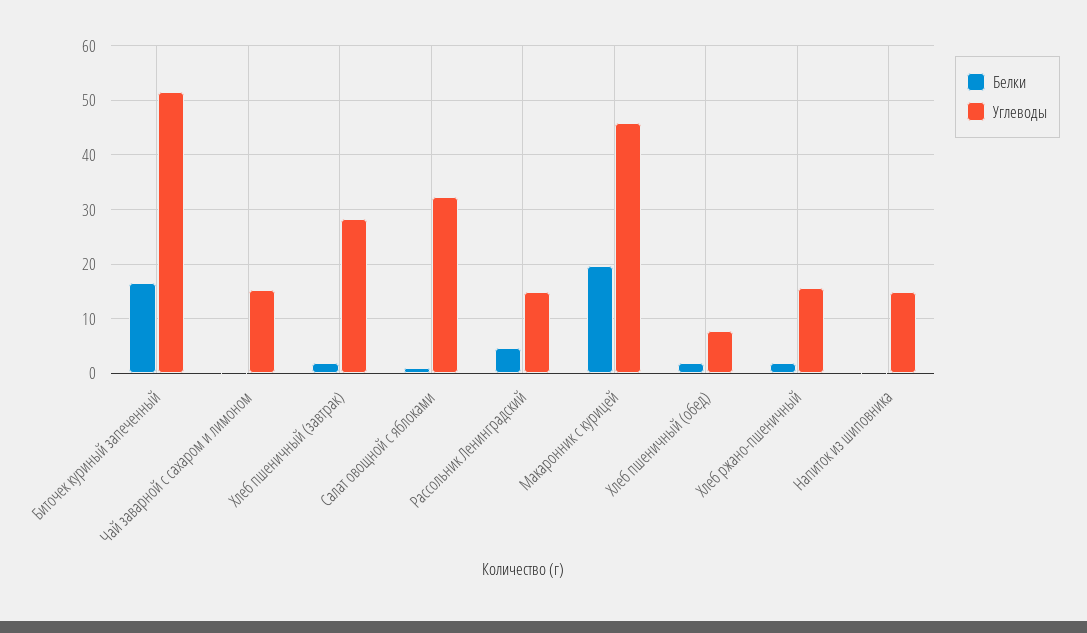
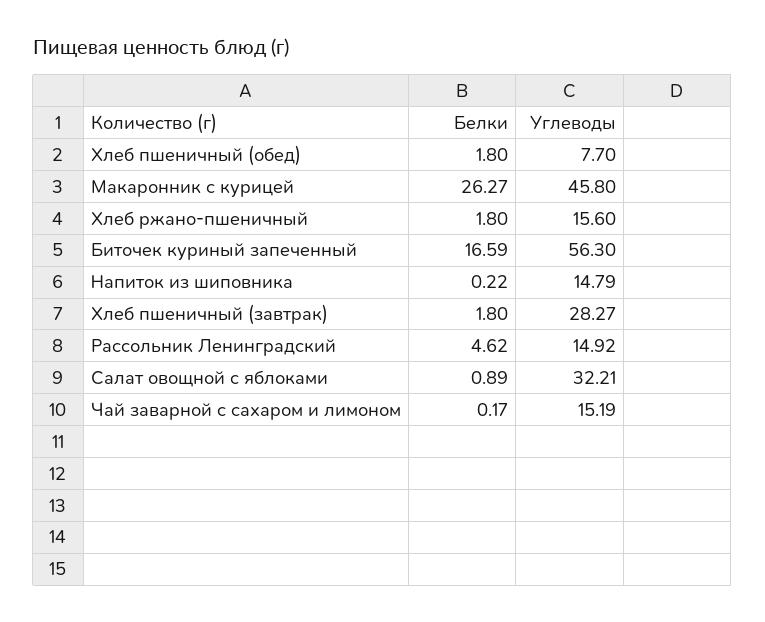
  {
    "Белки": {
      "Биточек куриный запеченный": 16.59,
      "Чай заварной с сахаром и лимоном": 0.17,
      "Хлеб пшеничный (завтрак)": 1.8,
      "Салат овощной с яблоками": 0.89,
      "Рассольник Ленинградский": 4.62,
-     "Макаронник с курицей": 20,
+     "Макаронник с курицей": 26.27,
      "Хлеб пшеничный (обед)": 1.8,
      "Хлеб ржано-пшеничный": 1.8,
      "Напиток из шиповника": 0.22
    },
    "Углеводы": {
-     "Биточек куриный запеченный": 52,
+     "Биточек куриный запеченный": 56.3,
      "Чай заварной с сахаром и лимоном": 15.19,
      "Хлеб пшеничный (завтрак)": 28.27,
      "Салат овощной с яблоками": 32.21,
      "Рассольник Ленинградский": 14.92,
      "Макаронник с курицей": 45.8,
      "Хлеб пшеничный (обед)": 7.7,
      "Хлеб ржано-пшеничный": 15.6,
      "Напиток из шиповника": 14.79
    }
  }

